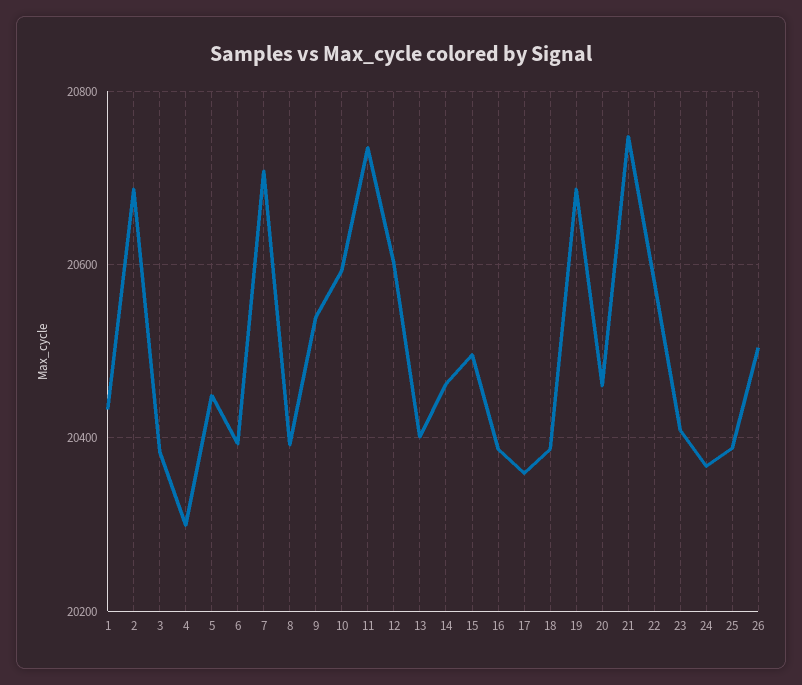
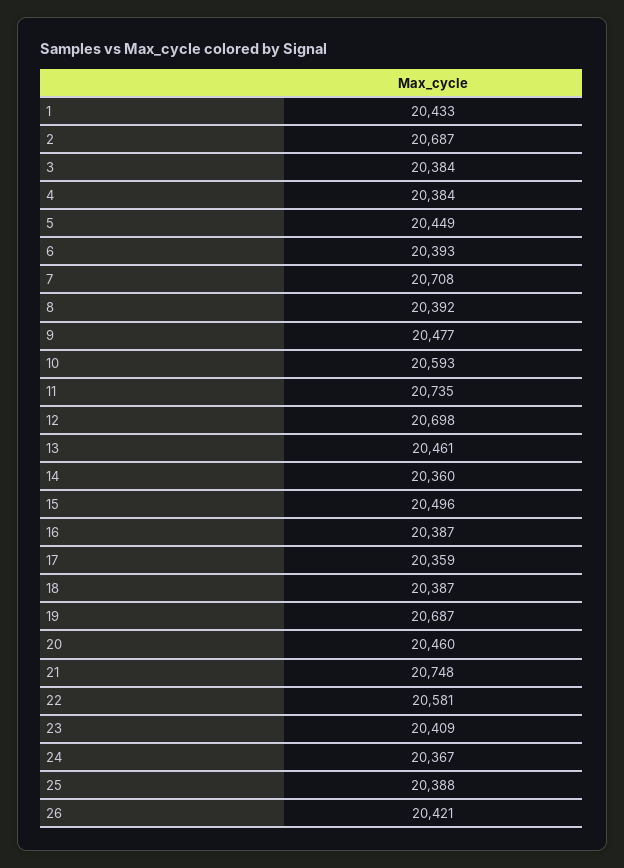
  {
    "1": 20433,
    "2": 20687,
    "3": 20384,
-   "4": 20300,
+   "4": 20384,
    "5": 20449,
    "6": 20393,
    "7": 20708,
    "8": 20392,
-   "9": 20540,
+   "9": 20477,
    "10": 20593,
    "11": 20735,
-   "12": 20600,
+   "12": 20698,
-   "13": 20400,
+   "13": 20461,
-   "14": 20460,
+   "14": 20360,
    "15": 20496,
    "16": 20387,
    "17": 20359,
    "18": 20387,
    "19": 20687,
    "20": 20460,
    "21": 20748,
    "22": 20581,
    "23": 20409,
    "24": 20367,
    "25": 20388,
-   "26": 20500
+   "26": 20421
  }

